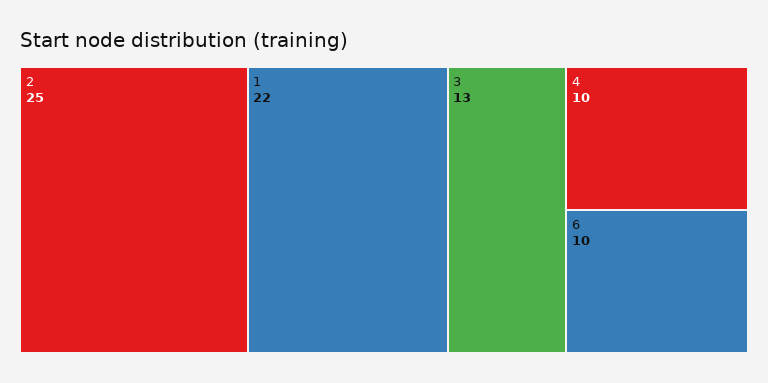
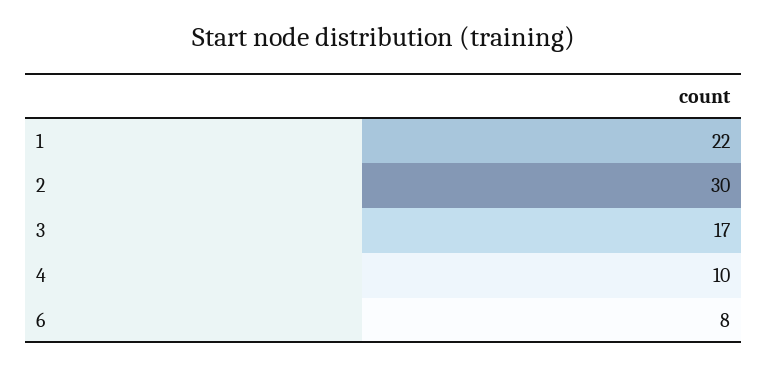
  {
-   "2": 25,
+   "2": 30,
    "1": 22,
-   "3": 13,
+   "3": 17,
    "4": 10,
-   "6": 10
+   "6": 8
  }

